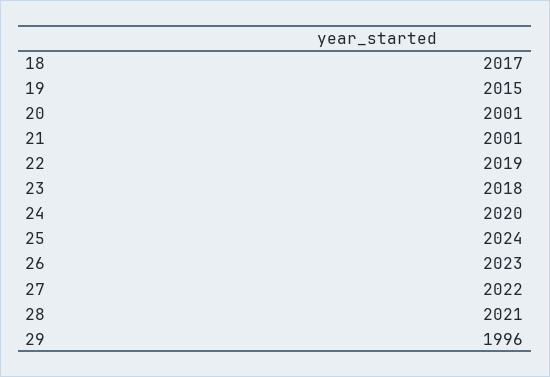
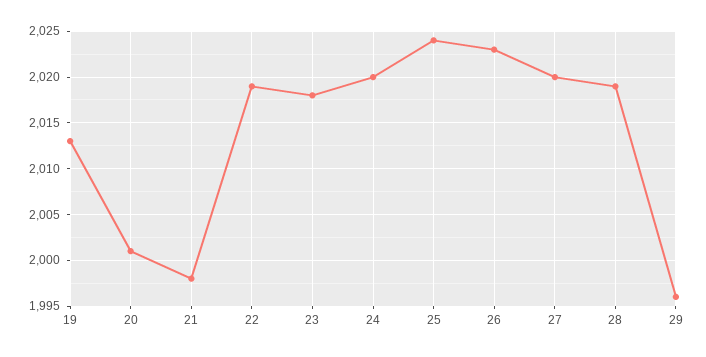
  {
-   "18": 2017,
-   "19": 2015,
+   "19": 2013,
    "20": 2001,
-   "21": 2001,
+   "21": 1998,
    "22": 2019,
    "23": 2018,
    "24": 2020,
    "25": 2024,
    "26": 2023,
-   "27": 2022,
+   "27": 2020,
-   "28": 2021,
+   "28": 2019,
    "29": 1996
  }

